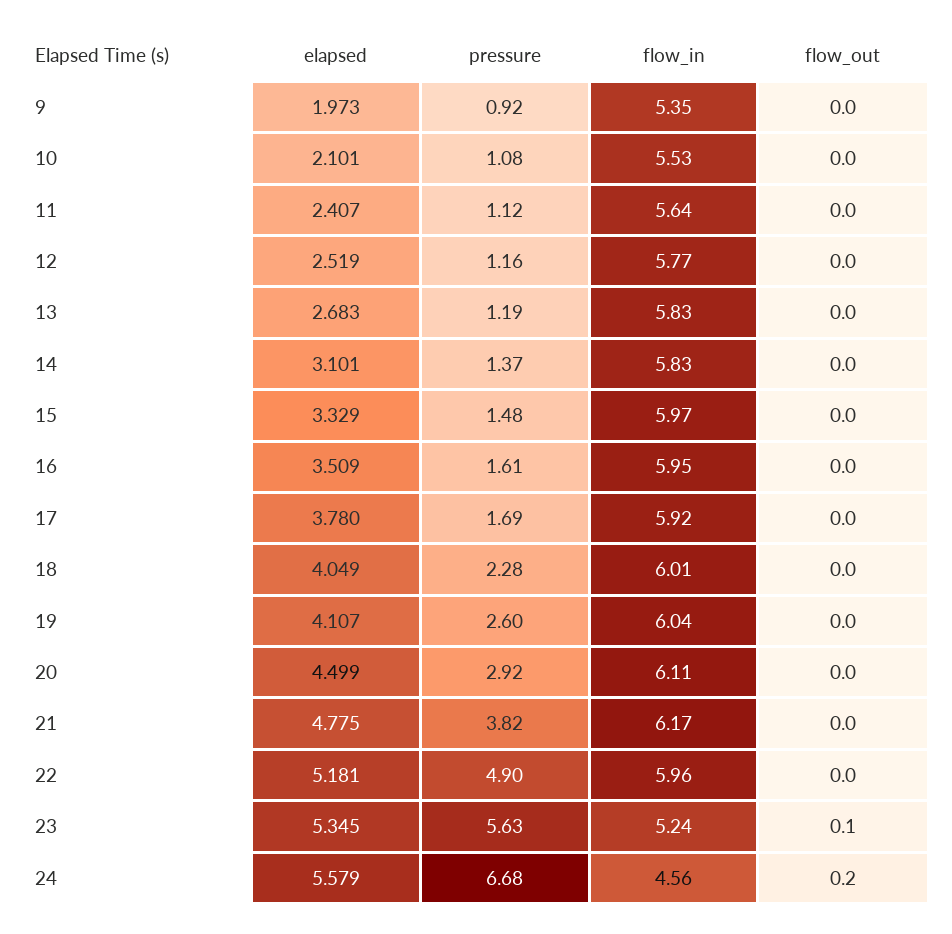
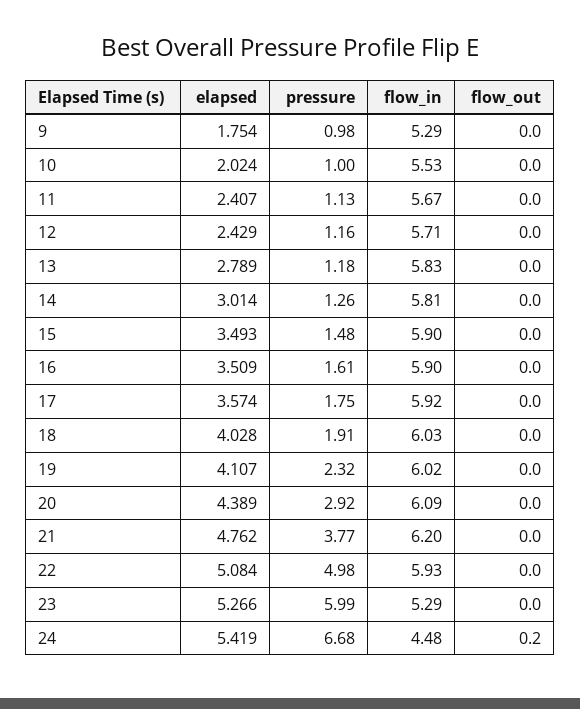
  {
    "elapsed": {
-     "9": 1.973,
+     "9": 1.754,
-     "10": 2.101,
+     "10": 2.024,
      "11": 2.407,
-     "12": 2.519,
+     "12": 2.429,
-     "13": 2.683,
+     "13": 2.789,
-     "14": 3.101,
+     "14": 3.014,
-     "15": 3.329,
+     "15": 3.493,
      "16": 3.509,
-     "17": 3.78,
+     "17": 3.574,
-     "18": 4.049,
+     "18": 4.028,
      "19": 4.107,
-     "20": 4.499,
+     "20": 4.389,
-     "21": 4.775,
+     "21": 4.762,
-     "22": 5.181,
+     "22": 5.084,
-     "23": 5.345,
+     "23": 5.266,
-     "24": 5.579
+     "24": 5.419
    },
    "pressure": {
-     "9": 0.92,
+     "9": 0.98,
-     "10": 1.08,
+     "10": 1,
-     "11": 1.12,
+     "11": 1.13,
      "12": 1.16,
-     "13": 1.19,
+     "13": 1.18,
-     "14": 1.37,
+     "14": 1.26,
      "15": 1.48,
      "16": 1.61,
-     "17": 1.69,
+     "17": 1.75,
-     "18": 2.28,
+     "18": 1.91,
-     "19": 2.6,
+     "19": 2.32,
      "20": 2.92,
-     "21": 3.82,
+     "21": 3.77,
-     "22": 4.9,
+     "22": 4.98,
-     "23": 5.63,
+     "23": 5.99,
      "24": 6.68
    },
    "flow_in": {
-     "9": 5.35,
+     "9": 5.29,
      "10": 5.53,
-     "11": 5.64,
+     "11": 5.67,
-     "12": 5.77,
+     "12": 5.71,
      "13": 5.83,
-     "14": 5.83,
+     "14": 5.81,
-     "15": 5.97,
+     "15": 5.9,
-     "16": 5.95,
+     "16": 5.9,
      "17": 5.92,
-     "18": 6.01,
+     "18": 6.03,
-     "19": 6.04,
+     "19": 6.02,
-     "20": 6.11,
+     "20": 6.09,
-     "21": 6.17,
+     "21": 6.2,
-     "22": 5.96,
+     "22": 5.93,
-     "23": 5.24,
+     "23": 5.29,
-     "24": 4.56
+     "24": 4.48
    },
    "flow_out": {
      "9": 0,
      "10": 0,
      "11": 0,
      "12": 0,
      "13": 0,
      "14": 0,
      "15": 0,
      "16": 0,
      "17": 0,
      "18": 0,
      "19": 0,
      "20": 0,
      "21": 0,
      "22": 0,
-     "23": 0.1,
+     "23": 0,
      "24": 0.2
    }
  }

